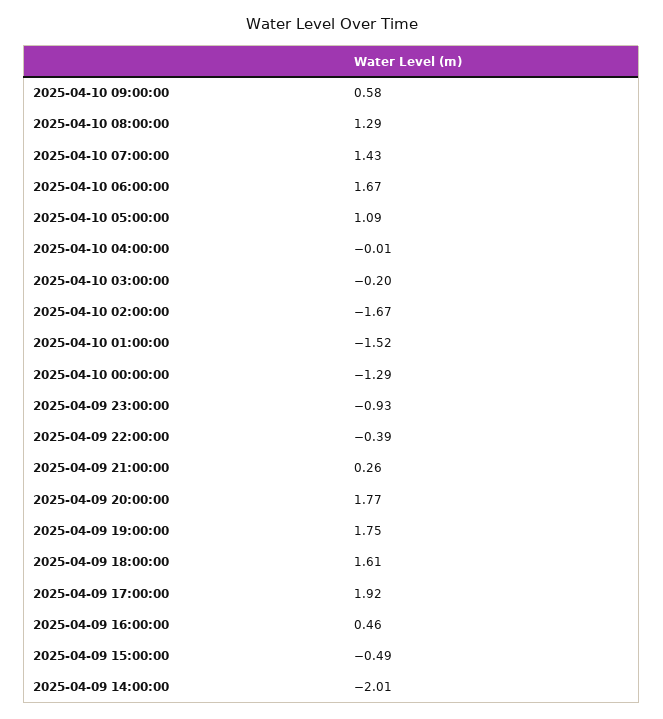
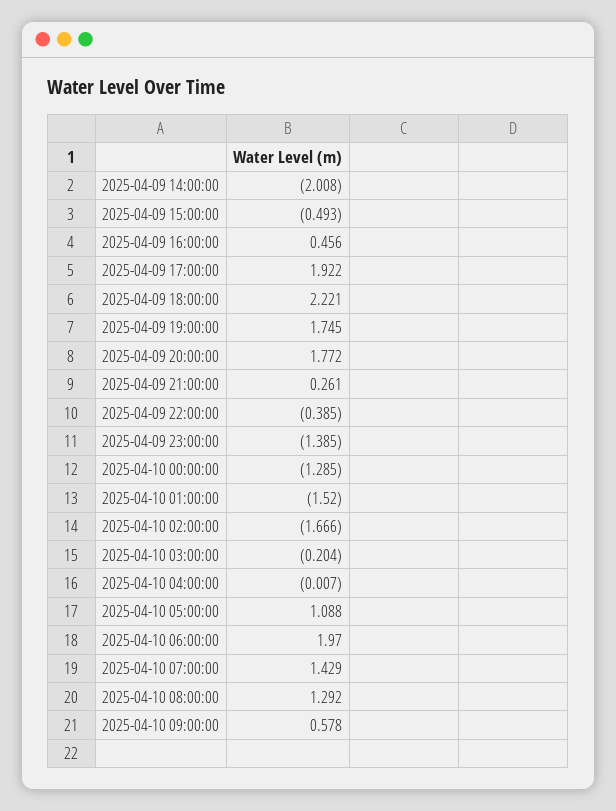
  {
    "2025-04-10 09:00:00": 0.578,
    "2025-04-10 08:00:00": 1.292,
    "2025-04-10 07:00:00": 1.429,
-   "2025-04-10 06:00:00": 1.67,
+   "2025-04-10 06:00:00": 1.97,
    "2025-04-10 05:00:00": 1.088,
    "2025-04-10 04:00:00": -0.007,
    "2025-04-10 03:00:00": -0.204,
    "2025-04-10 02:00:00": -1.666,
    "2025-04-10 01:00:00": -1.52,
    "2025-04-10 00:00:00": -1.285,
-   "2025-04-09 23:00:00": -0.93,
+   "2025-04-09 23:00:00": -1.385,
    "2025-04-09 22:00:00": -0.385,
    "2025-04-09 21:00:00": 0.261,
    "2025-04-09 20:00:00": 1.772,
    "2025-04-09 19:00:00": 1.745,
-   "2025-04-09 18:00:00": 1.61,
+   "2025-04-09 18:00:00": 2.221,
    "2025-04-09 17:00:00": 1.922,
    "2025-04-09 16:00:00": 0.456,
    "2025-04-09 15:00:00": -0.493,
    "2025-04-09 14:00:00": -2.008
  }

